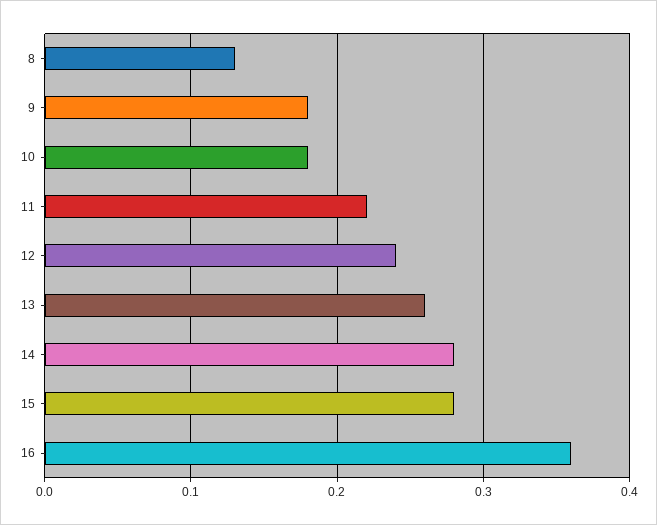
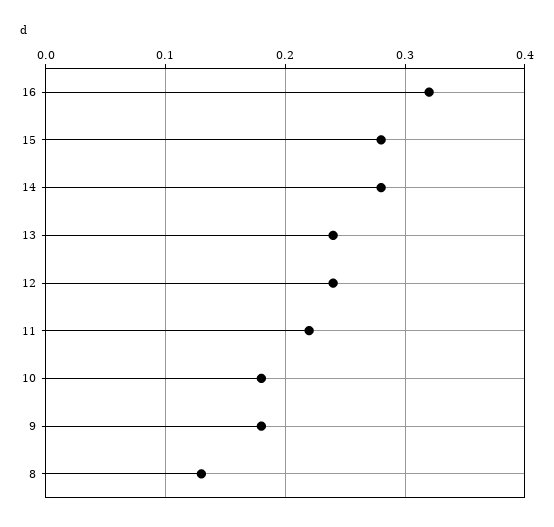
  {
    "8": 0.13,
    "9": 0.18,
    "10": 0.18,
    "11": 0.22,
    "12": 0.24,
-   "13": 0.26,
+   "13": 0.24,
    "14": 0.28,
    "15": 0.28,
-   "16": 0.36
+   "16": 0.32
  }

